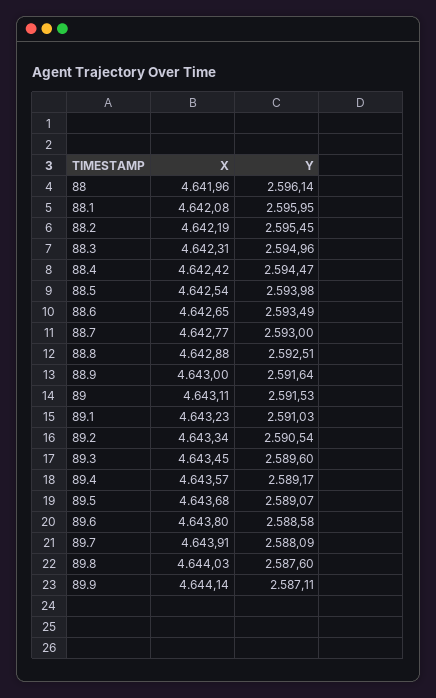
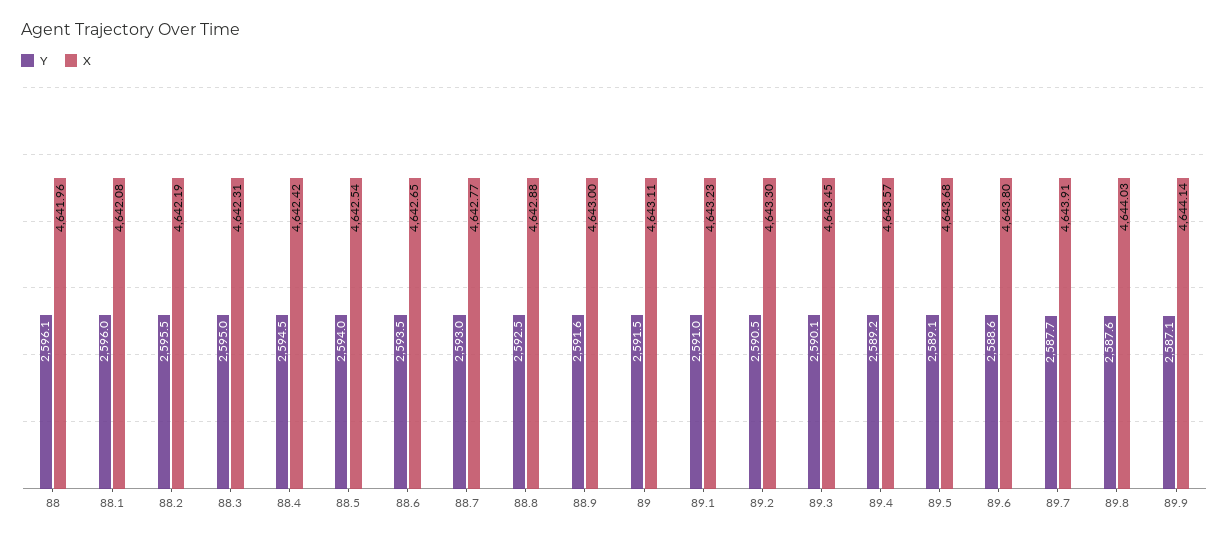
  {
    "X": {
      "88": 4641.96,
      "88.1": 4642.08,
      "88.2": 4642.19,
      "88.3": 4642.31,
      "88.4": 4642.42,
      "88.5": 4642.54,
      "88.6": 4642.65,
      "88.7": 4642.77,
      "88.8": 4642.88,
      "88.9": 4643,
      "89": 4643.11,
      "89.1": 4643.23,
-     "89.2": 4643.34,
+     "89.2": 4643.3,
      "89.3": 4643.45,
      "89.4": 4643.57,
      "89.5": 4643.68,
      "89.6": 4643.8,
      "89.7": 4643.91,
      "89.8": 4644.03,
      "89.9": 4644.14
    },
    "Y": {
      "88": 2596.14,
      "88.1": 2595.95,
      "88.2": 2595.45,
      "88.3": 2594.96,
      "88.4": 2594.47,
      "88.5": 2593.98,
      "88.6": 2593.49,
      "88.7": 2593,
      "88.8": 2592.51,
      "88.9": 2591.64,
      "89": 2591.53,
      "89.1": 2591.03,
      "89.2": 2590.54,
-     "89.3": 2589.6,
+     "89.3": 2590.1,
      "89.4": 2589.17,
      "89.5": 2589.07,
      "89.6": 2588.58,
-     "89.7": 2588.09,
+     "89.7": 2587.7,
      "89.8": 2587.6,
      "89.9": 2587.11
    }
  }

